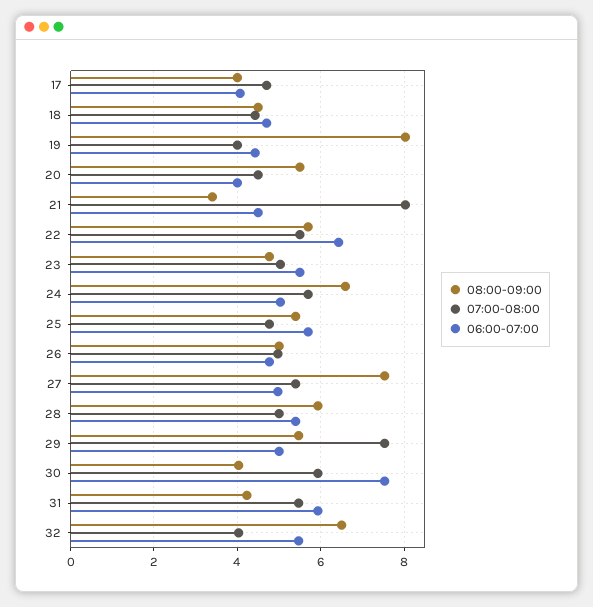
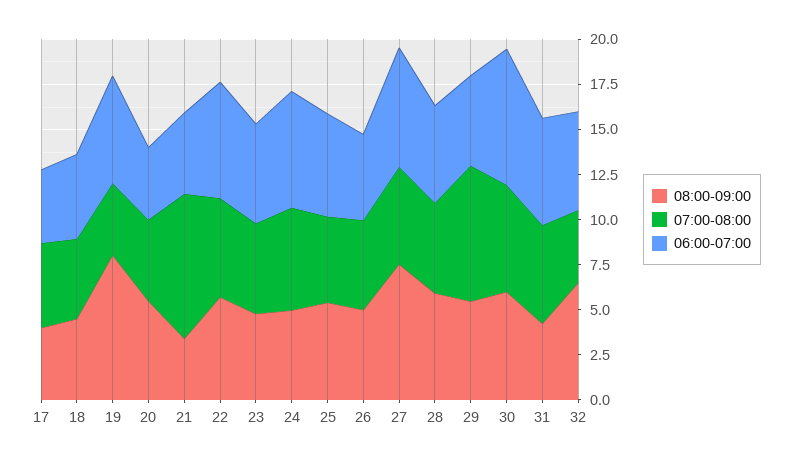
  {
    "08:00-09:00": {
      "17": 4,
      "18": 4.6,
      "19": 8,
      "20": 5.6,
      "21": 3.4,
      "22": 5.8,
      "23": 4.8,
-     "24": 6.6,
+     "24": 5,
      "25": 5.4,
      "26": 5,
      "27": 7.6,
      "28": 6,
      "29": 5.4,
-     "30": 4,
+     "30": 6,
      "31": 4.2,
      "32": 6.6
    },
    "07:00-08:00": {
      "17": 4.8,
      "18": 4.4,
      "19": 4,
      "20": 4.6,
      "21": 8,
      "22": 5.6,
      "23": 5,
      "24": 5.8,
      "25": 4.8,
      "26": 5,
      "27": 5.4,
      "28": 5,
      "29": 7.6,
      "30": 6,
      "31": 5.4,
      "32": 4
    },
    "06:00-07:00": {
      "17": 4,
      "18": 4.8,
-     "19": 4.4,
+     "19": 6,
      "20": 4,
      "21": 4.6,
      "22": 6.4,
      "23": 5.6,
-     "24": 5,
+     "24": 6.5,
      "25": 5.8,
      "26": 4.8,
-     "27": 5,
+     "27": 6.5,
      "28": 5.4,
      "29": 5,
      "30": 7.6,
      "31": 6,
      "32": 5.4
    }
  }

